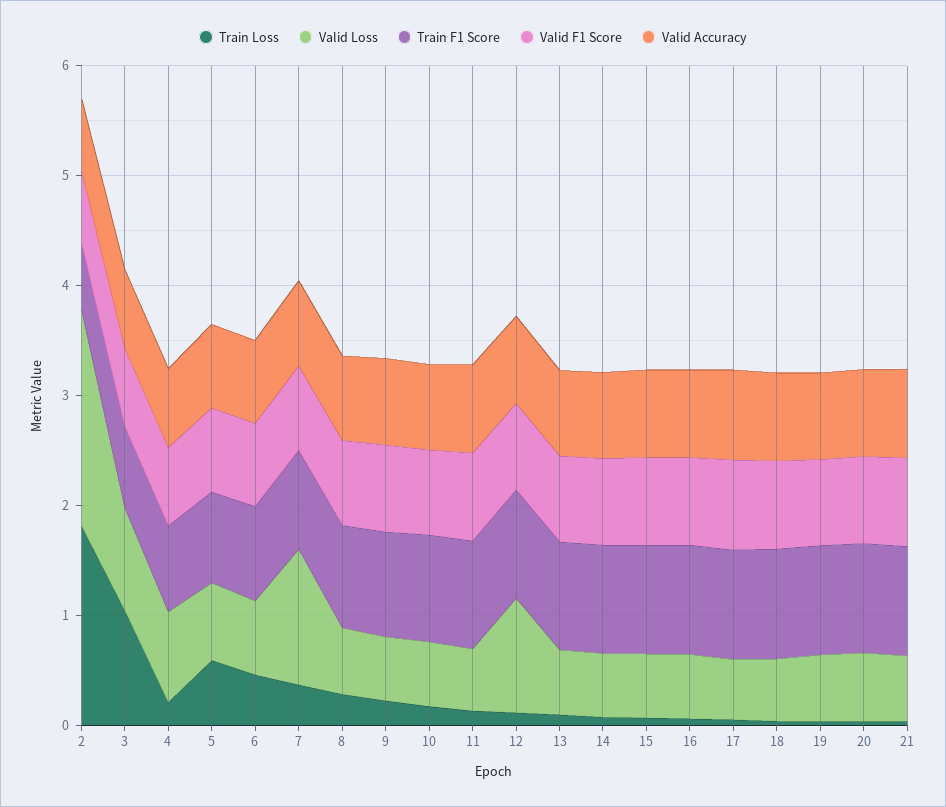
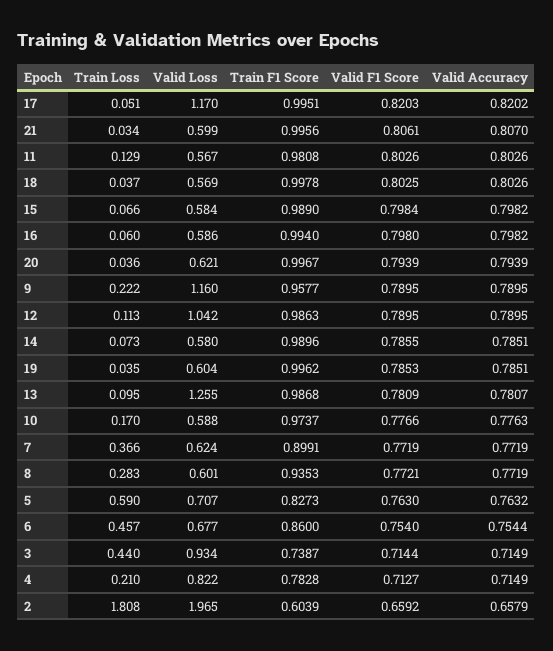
  {
    "Train Loss": {
      "2": 1.808,
-     "3": 1,
+     "3": 0.44,
      "4": 0.21,
      "5": 0.59,
      "6": 0.457,
      "7": 0.366,
      "8": 0.283,
      "9": 0.222,
      "10": 0.17,
      "11": 0.129,
      "12": 0.113,
      "13": 0.095,
      "14": 0.073,
      "15": 0.066,
      "16": 0.06,
      "17": 0.051,
      "18": 0.037,
      "19": 0.035,
      "20": 0.036,
      "21": 0.034
    },
    "Valid Loss": {
      "2": 1.965,
      "3": 0.934,
      "4": 0.822,
      "5": 0.707,
      "6": 0.677,
-     "7": 1.2,
+     "7": 0.624,
      "8": 0.601,
-     "9": 0.6,
+     "9": 1.16,
      "10": 0.588,
      "11": 0.567,
      "12": 1.042,
-     "13": 0.6,
+     "13": 1.255,
      "14": 0.58,
      "15": 0.584,
      "16": 0.586,
-     "17": 0.6,
+     "17": 1.17,
      "18": 0.569,
      "19": 0.604,
      "20": 0.621,
      "21": 0.599
    },
    "Train F1 Score": {
      "2": 0.6039,
      "3": 0.7387,
      "4": 0.7828,
      "5": 0.8273,
      "6": 0.86,
      "7": 0.8991,
      "8": 0.9353,
      "9": 0.9577,
      "10": 0.9737,
      "11": 0.9808,
      "12": 0.9863,
      "13": 0.9868,
      "14": 0.9896,
      "15": 0.989,
      "16": 0.994,
      "17": 0.9951,
      "18": 0.9978,
      "19": 0.9962,
      "20": 0.9967,
      "21": 0.9956
    },
    "Valid F1 Score": {
      "2": 0.6592,
      "3": 0.7144,
      "4": 0.7127,
      "5": 0.763,
      "6": 0.754,
      "7": 0.7719,
      "8": 0.7721,
      "9": 0.7895,
      "10": 0.7766,
      "11": 0.8026,
      "12": 0.7895,
      "13": 0.7809,
      "14": 0.7855,
      "15": 0.7984,
      "16": 0.798,
      "17": 0.8203,
      "18": 0.8025,
      "19": 0.7853,
      "20": 0.7939,
      "21": 0.8061
    },
    "Valid Accuracy": {
      "2": 0.6579,
      "3": 0.7149,
      "4": 0.7149,
      "5": 0.7632,
      "6": 0.7544,
      "7": 0.7719,
      "8": 0.7719,
      "9": 0.7895,
      "10": 0.7763,
      "11": 0.8026,
      "12": 0.7895,
      "13": 0.7807,
      "14": 0.7851,
      "15": 0.7982,
      "16": 0.7982,
      "17": 0.8202,
      "18": 0.8026,
      "19": 0.7851,
      "20": 0.7939,
      "21": 0.807
    }
  }

